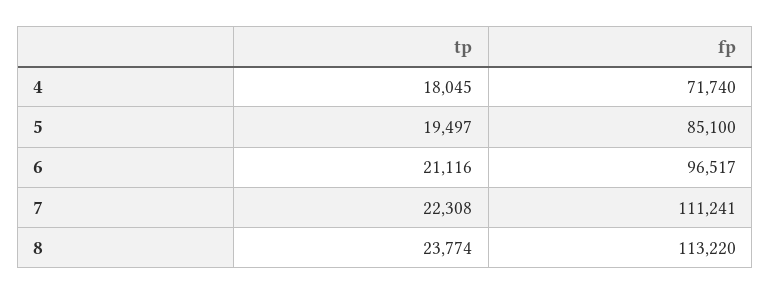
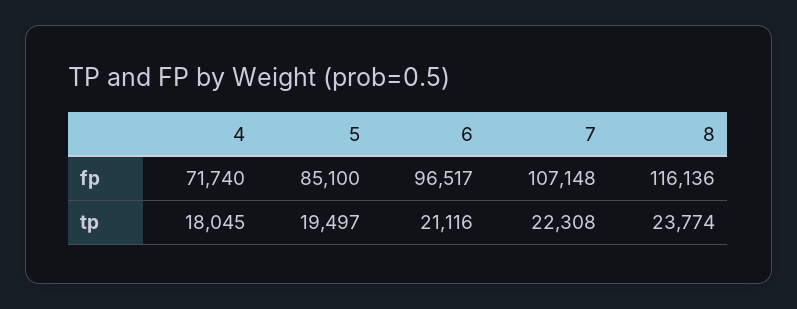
  {
    "tp": {
      "4": 18045,
      "5": 19497,
      "6": 21116,
      "7": 22308,
      "8": 23774
    },
    "fp": {
      "4": 71740,
      "5": 85100,
      "6": 96517,
-     "7": 111241,
+     "7": 107148,
-     "8": 113220
+     "8": 116136
    }
  }

